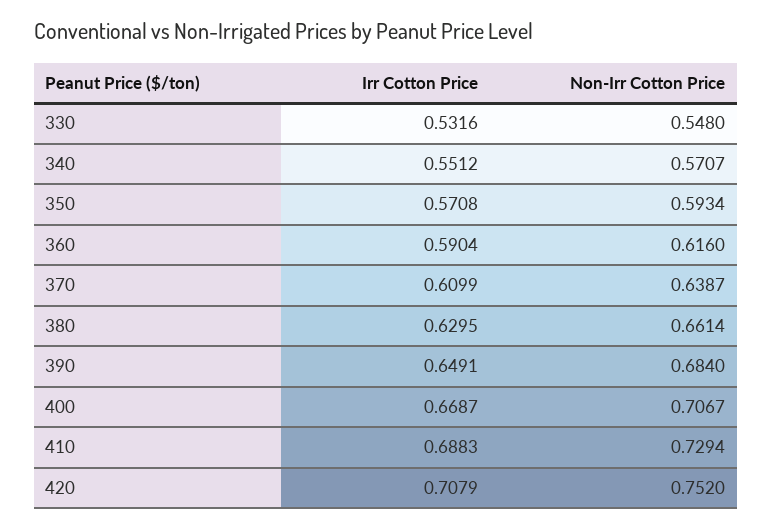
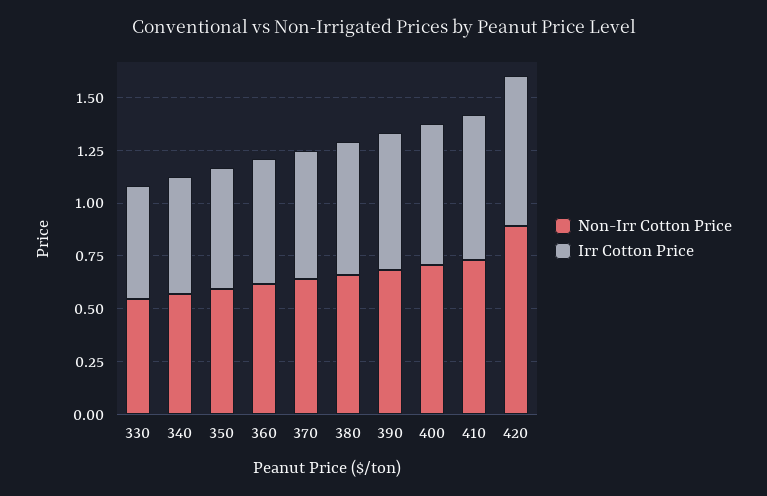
  {
    "Irr Cotton Price": {
      "330": 0.5316,
      "340": 0.5512,
      "350": 0.5708,
      "360": 0.5904,
      "370": 0.6099,
      "380": 0.6295,
      "390": 0.6491,
      "400": 0.6687,
      "410": 0.6883,
      "420": 0.7079
    },
    "Non-Irr Cotton Price": {
      "330": 0.548,
      "340": 0.5707,
      "350": 0.5934,
      "360": 0.616,
      "370": 0.6387,
      "380": 0.6614,
      "390": 0.684,
      "400": 0.7067,
      "410": 0.7294,
-     "420": 0.752
+     "420": 0.9
    }
  }

